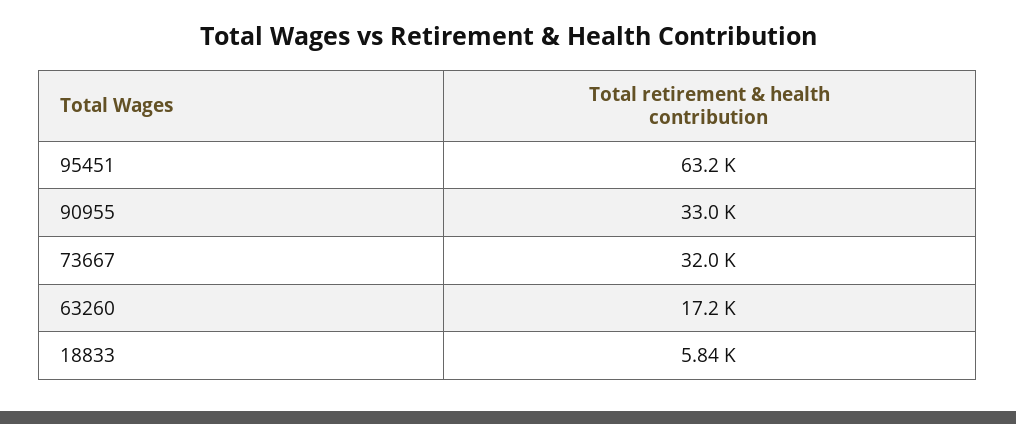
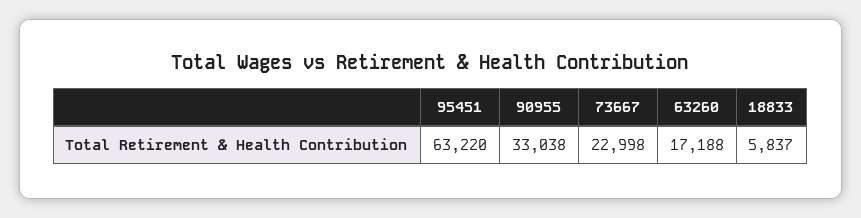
  {
    "95451": 63220,
    "90955": 33038,
-   "73667": 32000,
+   "73667": 22998,
    "63260": 17188,
    "18833": 5837
  }

